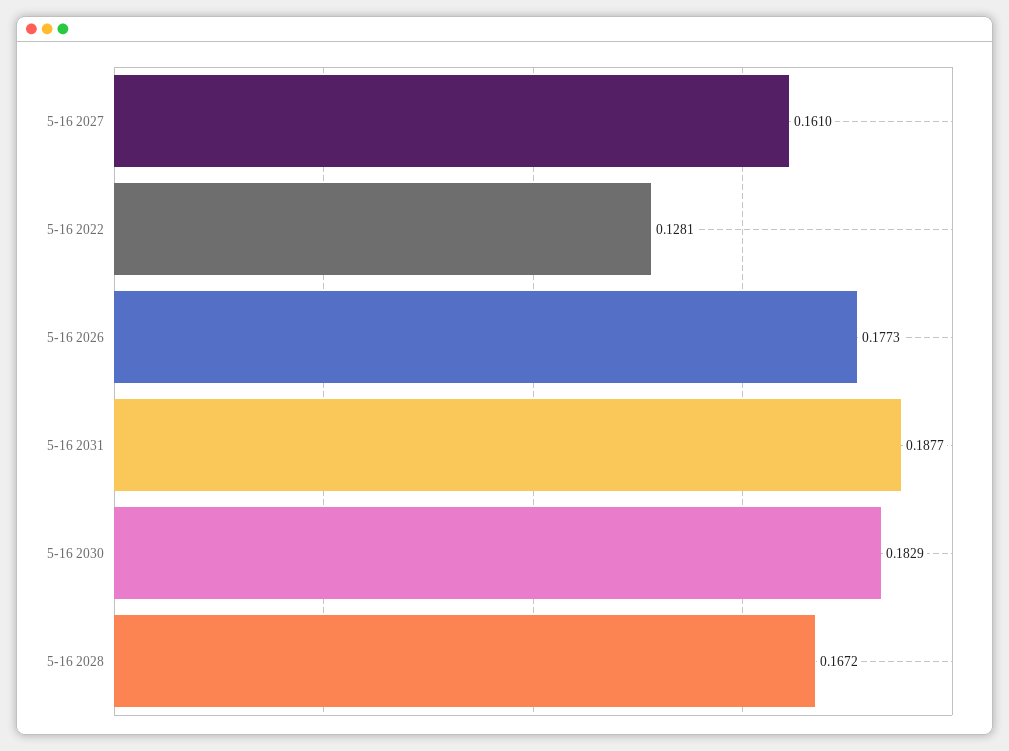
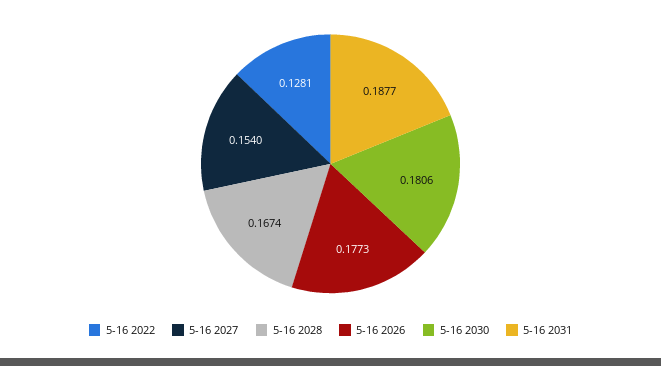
  {
-   "5-16 2027": 0.161,
+   "5-16 2027": 0.154,
    "5-16 2022": 0.1281,
    "5-16 2026": 0.1773,
    "5-16 2031": 0.1877,
-   "5-16 2030": 0.1829,
+   "5-16 2030": 0.1806,
-   "5-16 2028": 0.1672
+   "5-16 2028": 0.1674
  }

